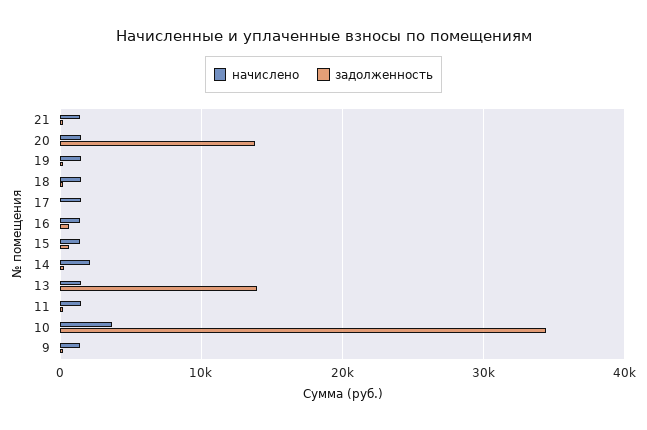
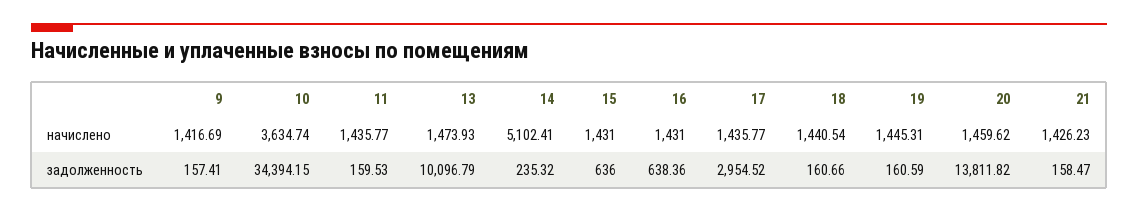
  {
    "начислено": {
      "21": 1426.23,
      "20": 1459.62,
      "19": 1445.31,
      "18": 1440.54,
      "17": 1435.77,
      "16": 1431,
      "15": 1431,
-     "14": 2000,
+     "14": 5102.41,
      "13": 1473.93,
      "11": 1435.77,
      "10": 3634.74,
      "9": 1416.69
    },
    "задолженность": {
      "21": 158.47,
      "20": 13811.82,
      "19": 160.59,
      "18": 160.66,
-     "17": 0,
+     "17": 2954.52,
      "16": 638.36,
      "15": 636,
      "14": 235.32,
-     "13": 14000,
+     "13": 10096.79,
      "11": 159.53,
      "10": 34394.15,
      "9": 157.41
    }
  }

